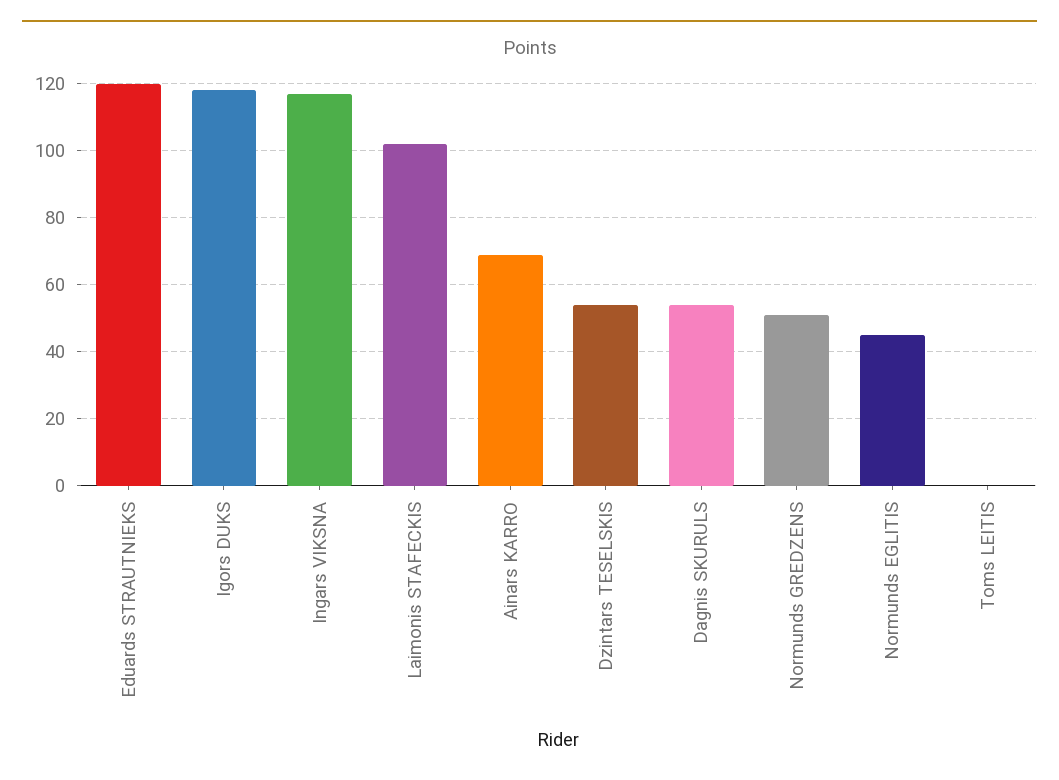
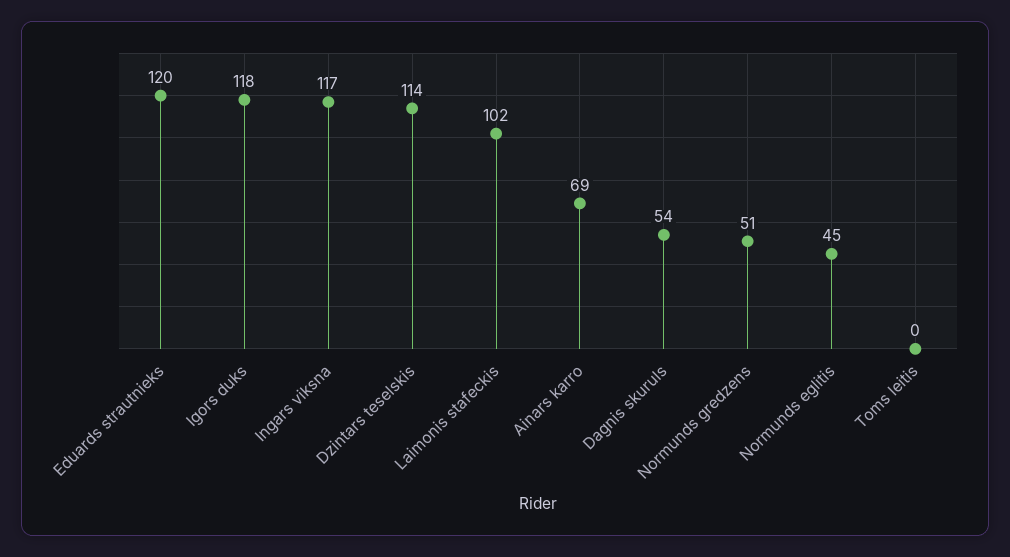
  {
    "Eduards STRAUTNIEKS": 120,
    "Igors DUKS": 118,
    "Ingars VIKSNA": 117,
    "Laimonis STAFECKIS": 102,
    "Ainars KARRO": 69,
-   "Dzintars TESELSKIS": 55,
+   "Dzintars TESELSKIS": 114,
    "Dagnis SKURULS": 54,
    "Normunds GREDZENS": 51,
    "Normunds EGLITIS": 45,
    "Toms LEITIS": 0
  }

